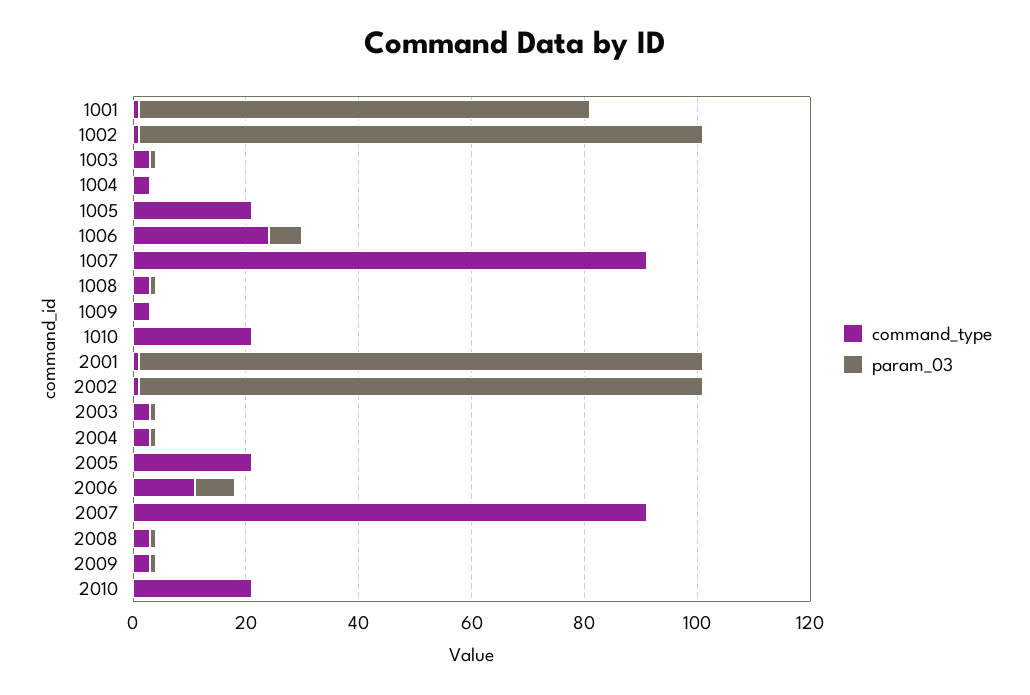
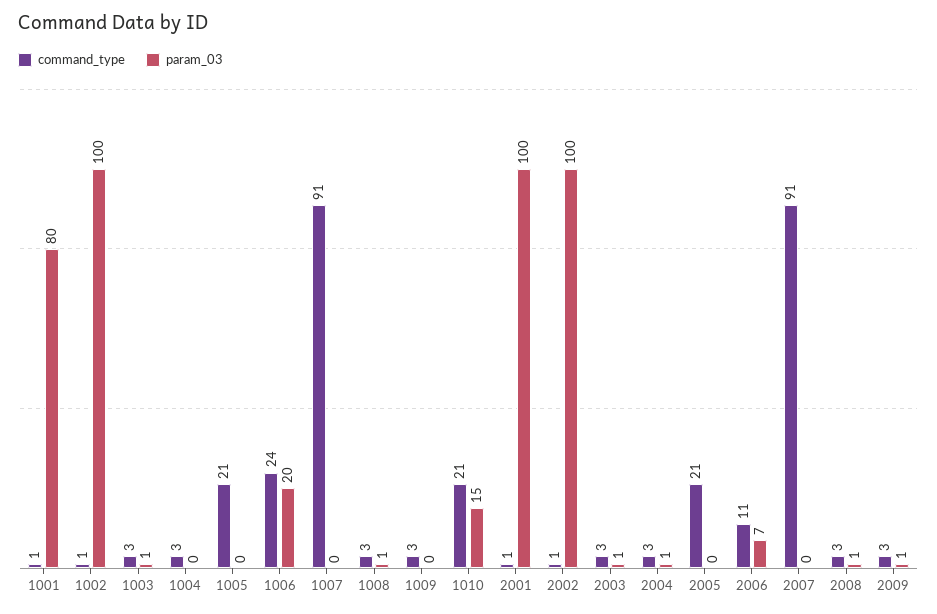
  {
    "command_type": {
      "1001": 1,
      "1002": 1,
      "1003": 3,
      "1004": 3,
      "1005": 21,
      "1006": 24,
      "1007": 91,
      "1008": 3,
      "1009": 3,
      "1010": 21,
      "2001": 1,
      "2002": 1,
      "2003": 3,
      "2004": 3,
      "2005": 21,
      "2006": 11,
      "2007": 91,
      "2008": 3,
-     "2009": 3,
+     "2009": 3
-     "2010": 20
    },
    "param_03": {
      "1001": 80,
      "1002": 100,
      "1003": 1,
      "1004": 0,
      "1005": 0,
-     "1006": 5,
+     "1006": 20,
      "1007": 0,
      "1008": 1,
      "1009": 0,
-     "1010": 0,
+     "1010": 15,
      "2001": 100,
      "2002": 100,
      "2003": 1,
      "2004": 1,
      "2005": 0,
      "2006": 7,
      "2007": 0,
      "2008": 1,
-     "2009": 1,
+     "2009": 1
-     "2010": 0
    }
  }

